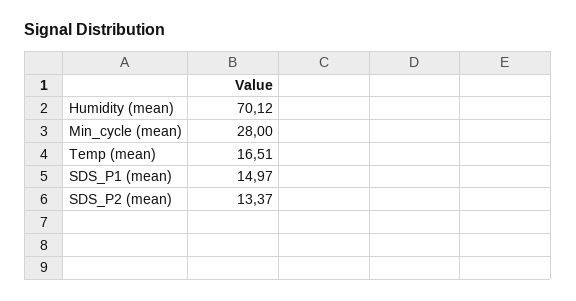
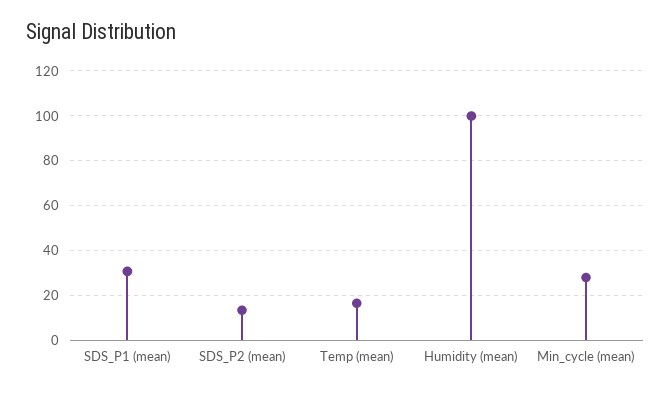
  {
-   "Humidity (mean)": 70.12,
+   "Humidity (mean)": 100,
    "Min_cycle (mean)": 28,
    "Temp (mean)": 16.51,
-   "SDS_P1 (mean)": 14.97,
+   "SDS_P1 (mean)": 30,
    "SDS_P2 (mean)": 13.37
  }

